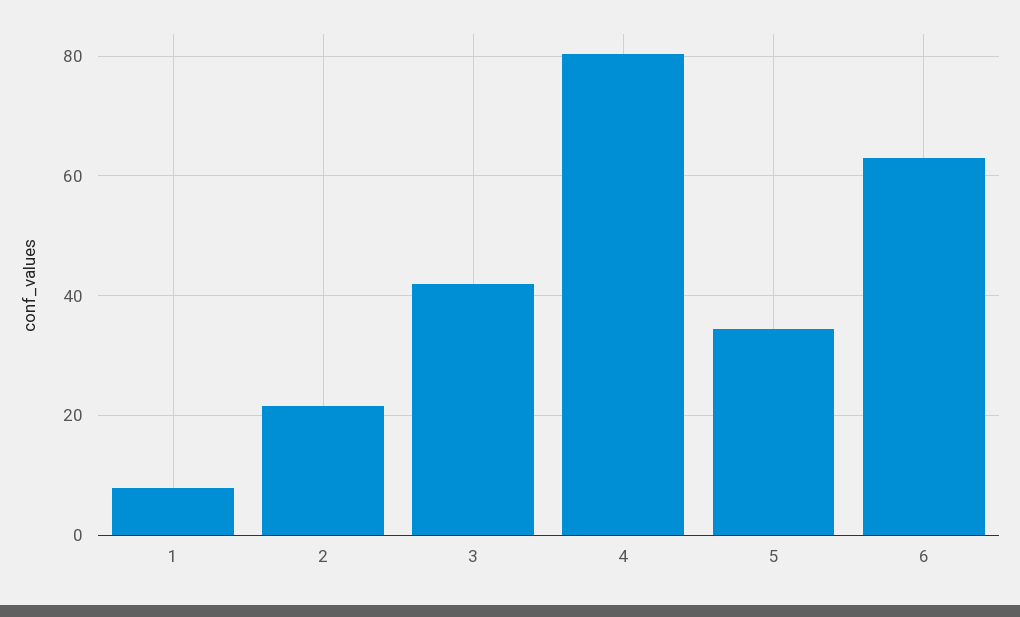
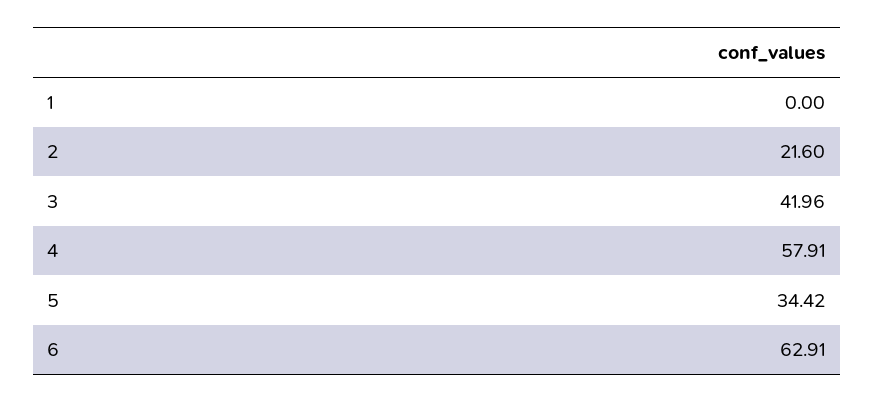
  {
-   "1": 8,
+   "1": 0,
    "2": 21.6,
    "3": 41.96,
-   "4": 80,
+   "4": 57.91,
    "5": 34.42,
    "6": 62.91
  }

